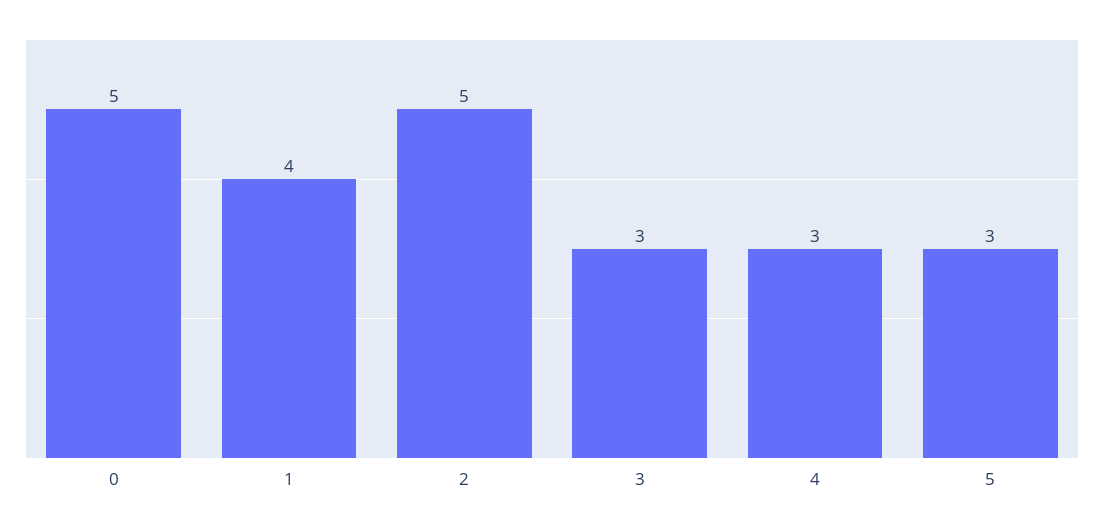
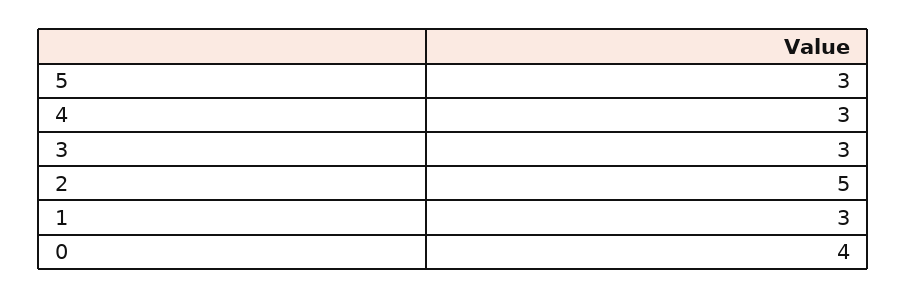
  {
-   "0": 5,
+   "0": 4,
-   "1": 4,
+   "1": 3,
    "2": 5,
    "3": 3,
    "4": 3,
    "5": 3
  }

